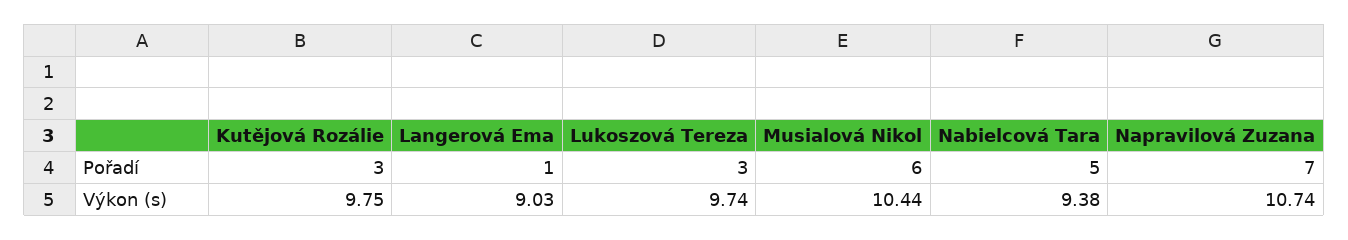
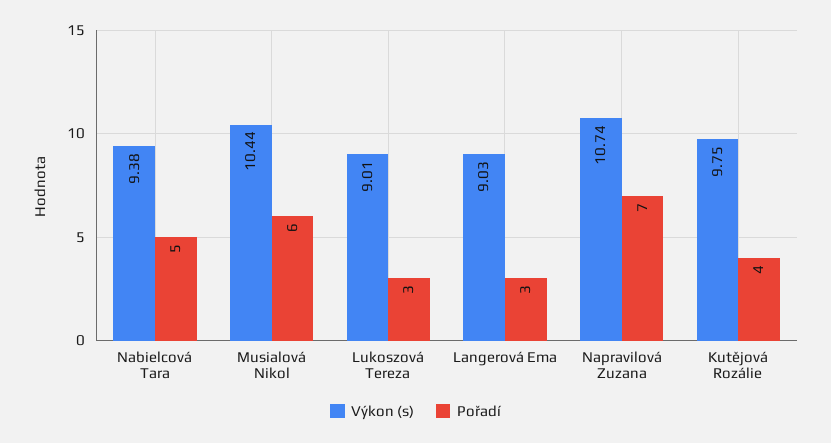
  {
    "Pořadí": {
-     "Kutějová Rozálie": 3,
+     "Kutějová Rozálie": 4,
-     "Langerová Ema": 1,
+     "Langerová Ema": 3,
      "Lukoszová Tereza": 3,
      "Musialová Nikol": 6,
      "Nabielcová Tara": 5,
      "Napravilová Zuzana": 7
    },
    "Výkon (s)": {
      "Kutějová Rozálie": 9.75,
      "Langerová Ema": 9.03,
-     "Lukoszová Tereza": 9.74,
+     "Lukoszová Tereza": 9.01,
      "Musialová Nikol": 10.44,
      "Nabielcová Tara": 9.38,
      "Napravilová Zuzana": 10.74
    }
  }

